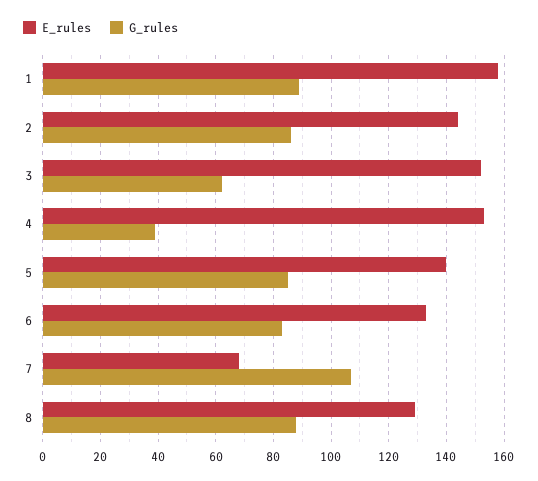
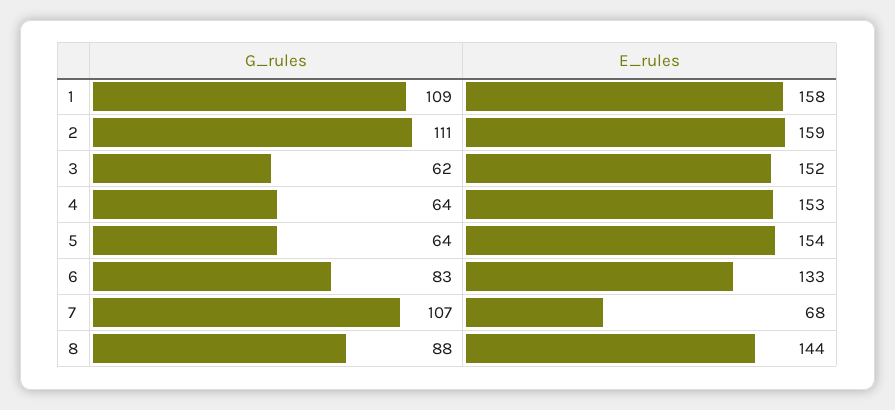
  {
    "E_rules": {
      "1": 158,
-     "2": 145,
+     "2": 159,
      "3": 152,
      "4": 153,
-     "5": 140,
+     "5": 154,
      "6": 133,
      "7": 68,
-     "8": 130
+     "8": 144
    },
    "G_rules": {
-     "1": 90,
+     "1": 109,
-     "2": 85,
+     "2": 111,
      "3": 62,
-     "4": 40,
+     "4": 64,
-     "5": 85,
+     "5": 64,
      "6": 83,
      "7": 107,
      "8": 88
    }
  }

